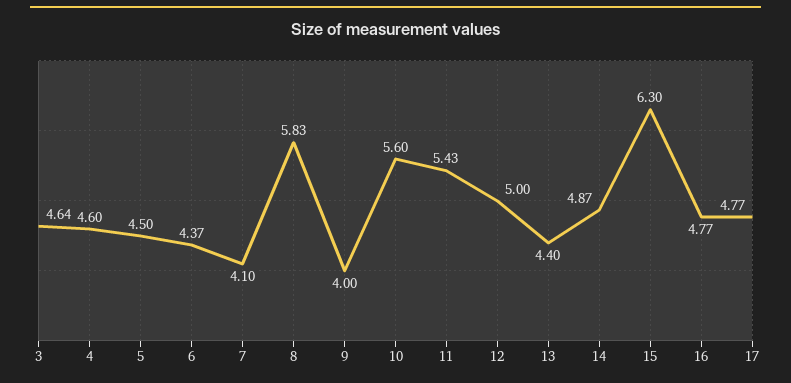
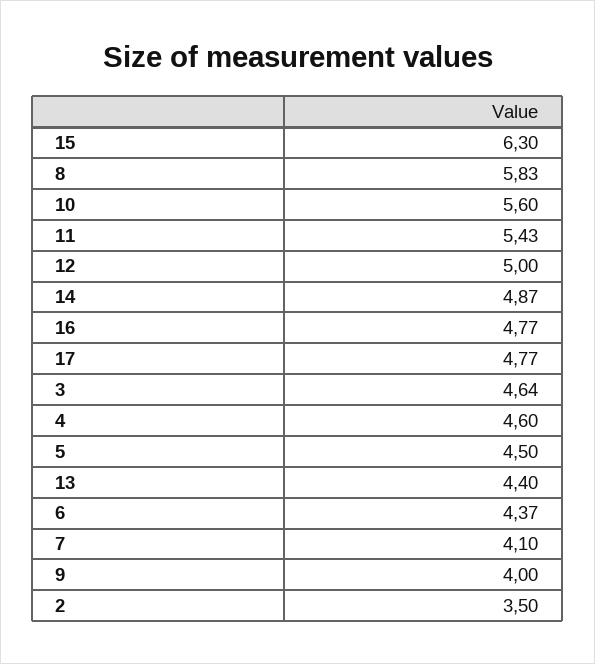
  {
    "3": 4.64,
    "4": 4.6,
    "5": 4.5,
    "6": 4.37,
    "7": 4.1,
    "8": 5.83,
    "9": 4,
    "10": 5.6,
    "11": 5.43,
    "12": 5,
    "13": 4.4,
    "14": 4.87,
    "15": 6.3,
    "16": 4.77,
-   "17": 4.77
+   "17": 4.77,
+   "2": 3.5
  }

